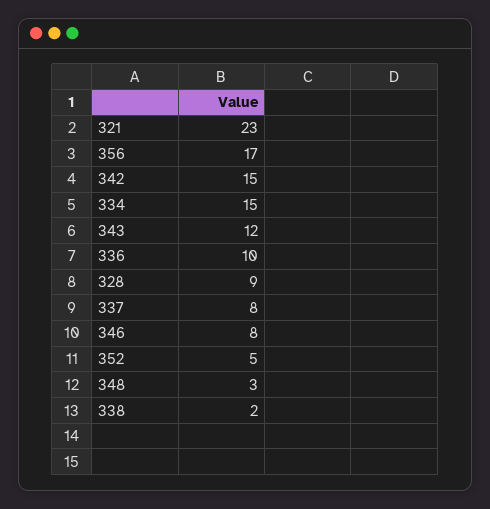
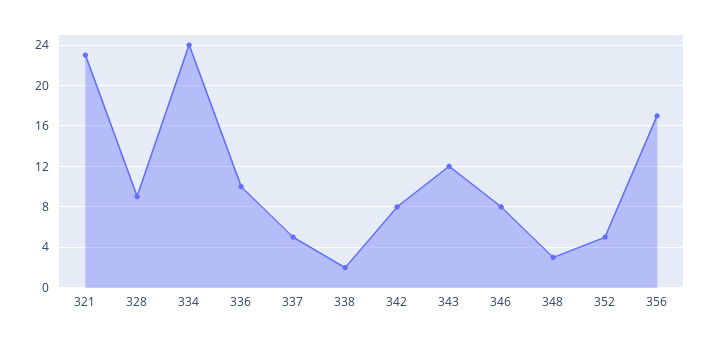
  {
    "321": 23,
    "356": 17,
-   "342": 15,
+   "342": 8,
-   "334": 15,
+   "334": 24,
    "343": 12,
    "336": 10,
    "328": 9,
-   "337": 8,
+   "337": 5,
    "346": 8,
    "352": 5,
    "348": 3,
    "338": 2
  }

